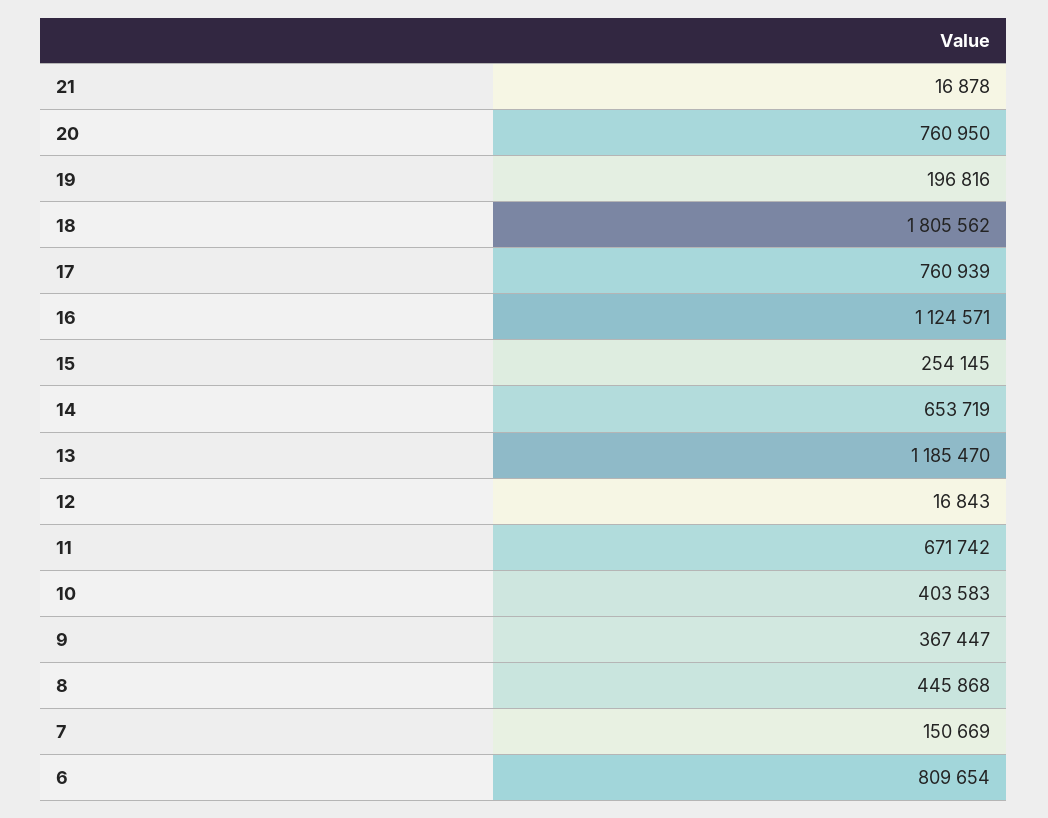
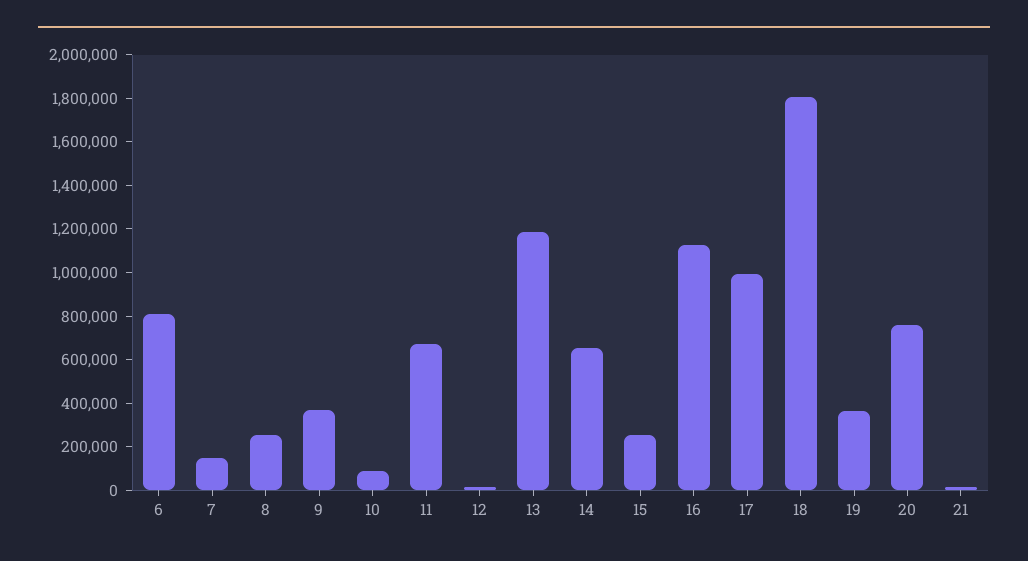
  {
    "21": 16878,
    "20": 760950,
-   "19": 196816,
+   "19": 350000,
    "18": 1805562,
-   "17": 760939,
+   "17": 1000000,
    "16": 1124571,
    "15": 254145,
    "14": 653719,
    "13": 1185470,
    "12": 16843,
    "11": 671742,
-   "10": 403583,
+   "10": 100000,
    "9": 367447,
-   "8": 445868,
+   "8": 250000,
    "7": 150669,
    "6": 809654
  }

